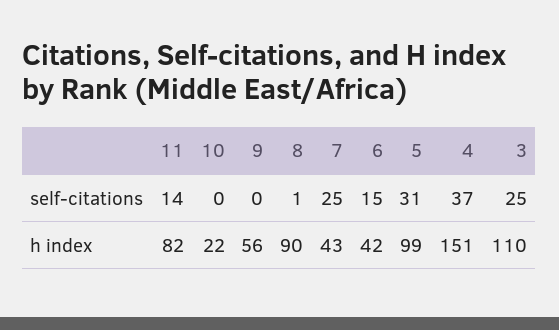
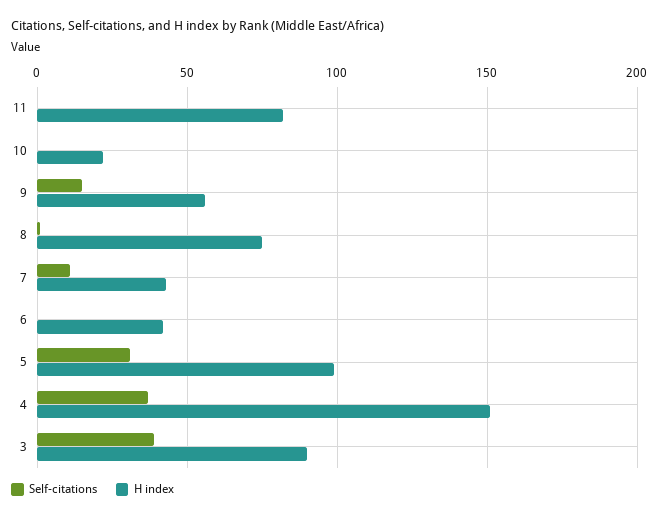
  {
    "self-citations": {
-     "11": 14,
+     "11": 0,
      "10": 0,
-     "9": 0,
+     "9": 15,
      "8": 1,
-     "7": 25,
+     "7": 10,
-     "6": 15,
+     "6": 0,
      "5": 31,
      "4": 37,
-     "3": 25
+     "3": 40
    },
    "h index": {
      "11": 82,
      "10": 22,
      "9": 56,
-     "8": 90,
+     "8": 75,
      "7": 43,
      "6": 42,
      "5": 99,
      "4": 151,
-     "3": 110
+     "3": 90
    }
  }

